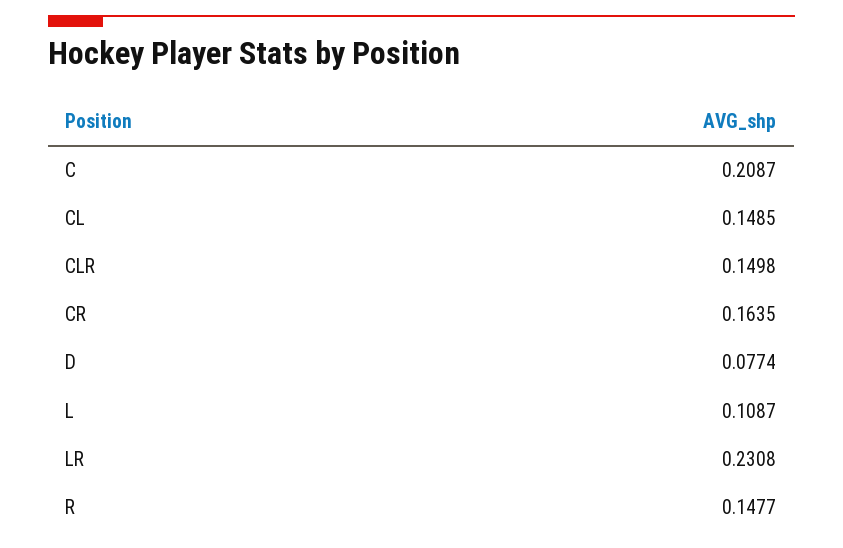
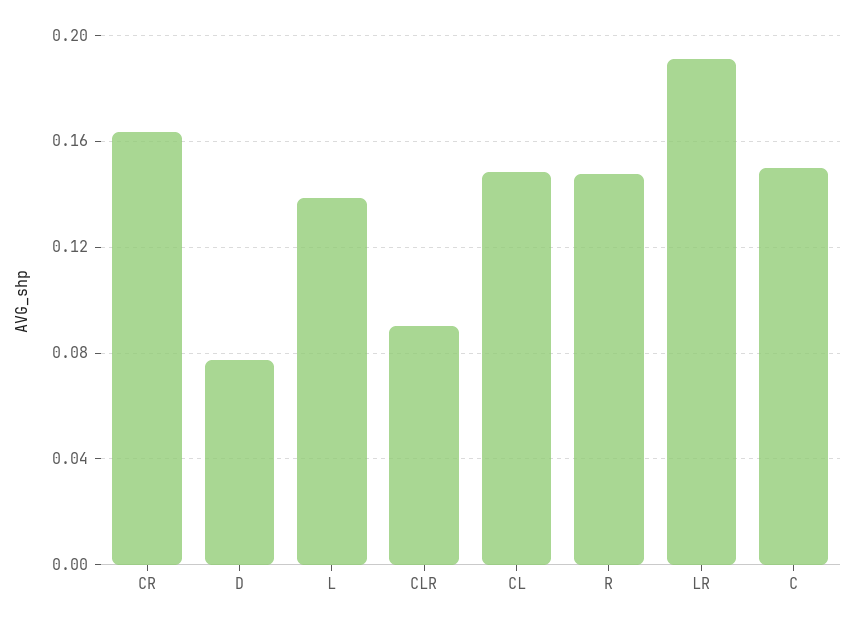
  {
-   "C": 0.2087,
+   "C": 0.15,
    "CL": 0.1485,
-   "CLR": 0.1498,
+   "CLR": 0.09,
    "CR": 0.1635,
    "D": 0.0774,
-   "L": 0.1087,
+   "L": 0.14,
-   "LR": 0.2308,
+   "LR": 0.19,
    "R": 0.1477
  }

